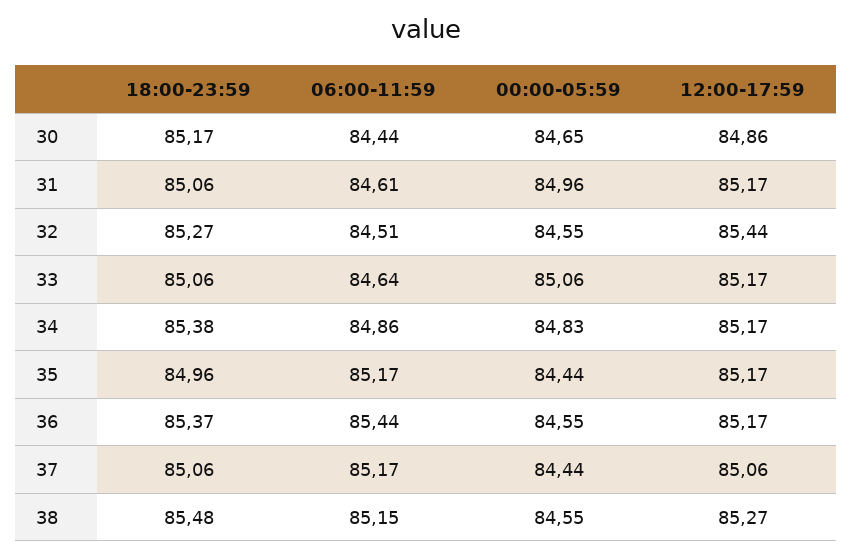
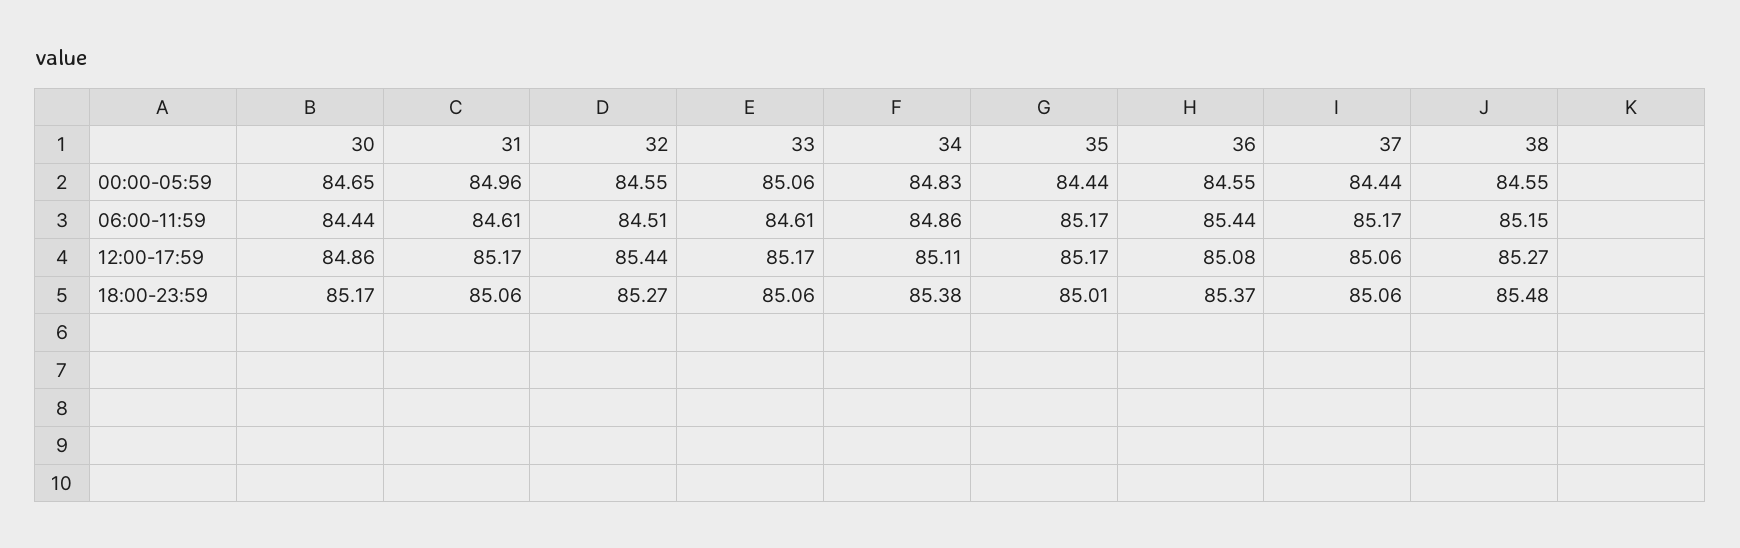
  {
    "18:00-23:59": {
      "30": 85.17,
      "31": 85.06,
      "32": 85.27,
      "33": 85.06,
      "34": 85.38,
-     "35": 84.96,
+     "35": 85.01,
      "36": 85.37,
      "37": 85.06,
      "38": 85.48
    },
    "06:00-11:59": {
      "30": 84.44,
      "31": 84.61,
      "32": 84.51,
-     "33": 84.64,
+     "33": 84.61,
      "34": 84.86,
      "35": 85.17,
      "36": 85.44,
      "37": 85.17,
      "38": 85.15
    },
    "00:00-05:59": {
      "30": 84.65,
      "31": 84.96,
      "32": 84.55,
      "33": 85.06,
      "34": 84.83,
      "35": 84.44,
      "36": 84.55,
      "37": 84.44,
      "38": 84.55
    },
    "12:00-17:59": {
      "30": 84.86,
      "31": 85.17,
      "32": 85.44,
      "33": 85.17,
-     "34": 85.17,
+     "34": 85.11,
      "35": 85.17,
-     "36": 85.17,
+     "36": 85.08,
      "37": 85.06,
      "38": 85.27
    }
  }

